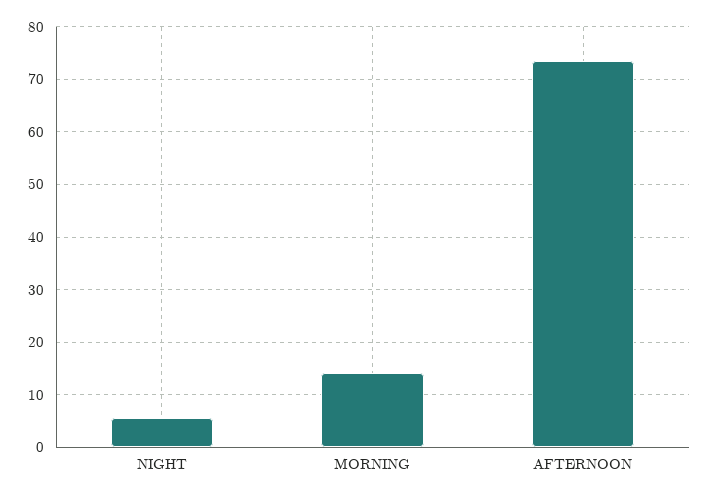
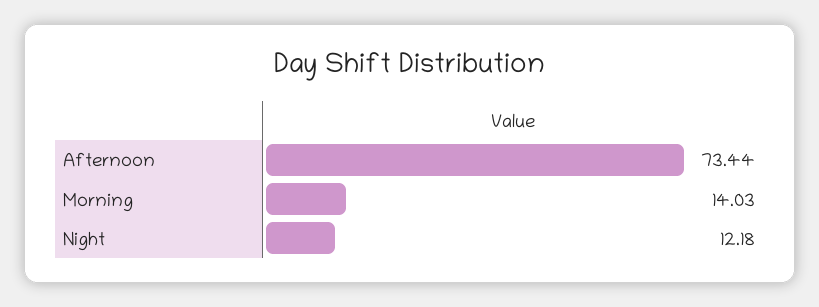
  {
-   "NIGHT": 6,
+   "NIGHT": 12.18,
    "MORNING": 14.03,
    "AFTERNOON": 73.44
  }

